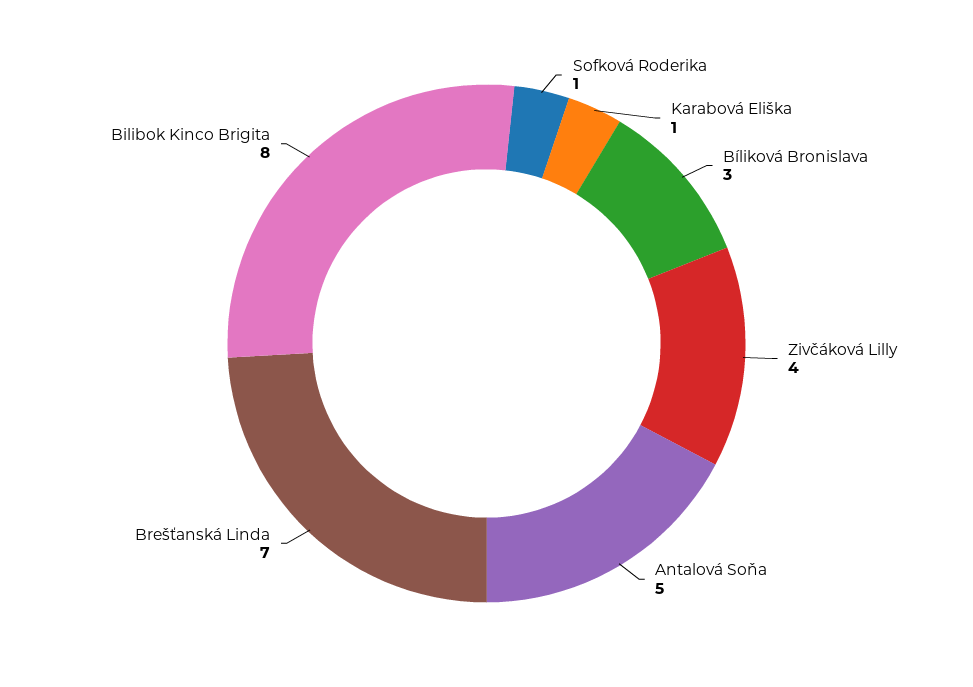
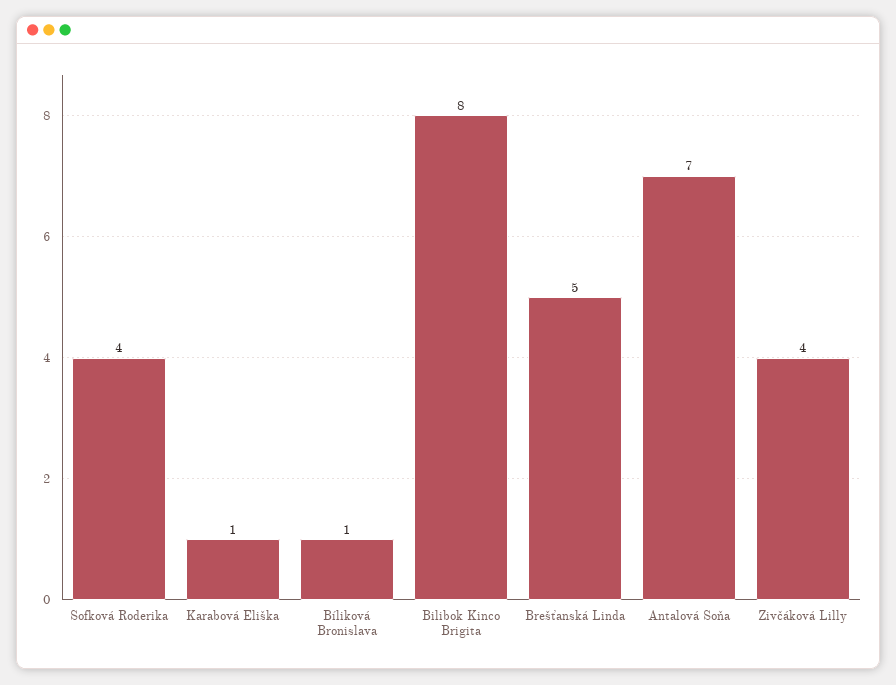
  {
-   "Sofková Roderika": 1,
+   "Sofková Roderika": 4,
    "Karabová Eliška": 1,
-   "Bíliková Bronislava": 3,
+   "Bíliková Bronislava": 1,
    "Zivčáková Lilly": 4,
-   "Antalová Soňa": 5,
+   "Antalová Soňa": 7,
-   "Brešťanská Linda": 7,
+   "Brešťanská Linda": 5,
    "Bilibok Kinco Brigita": 8
  }

